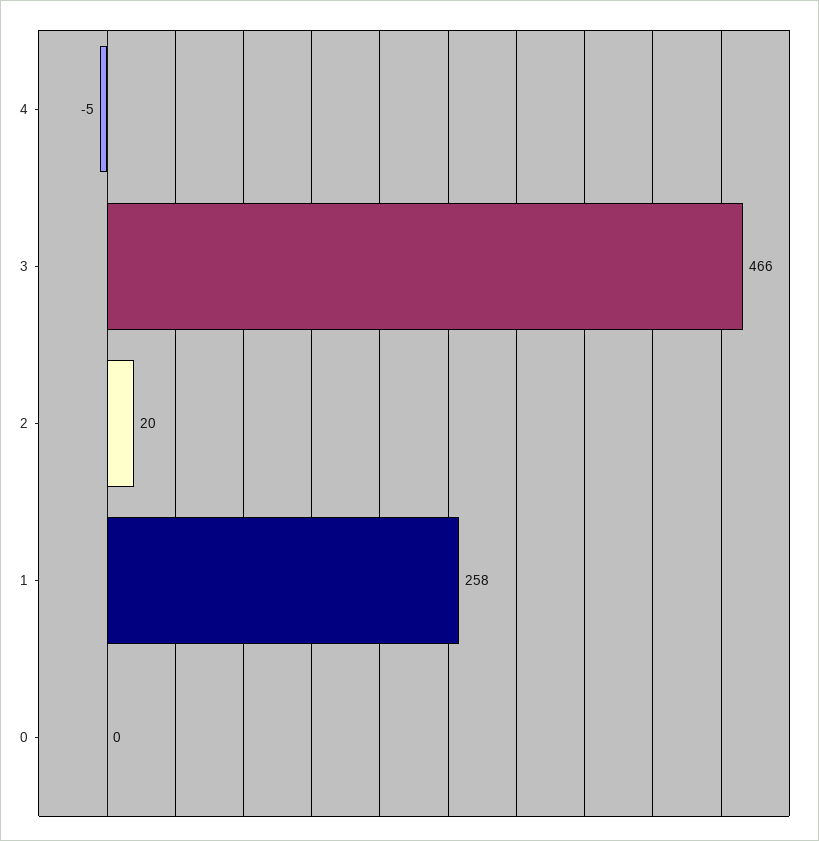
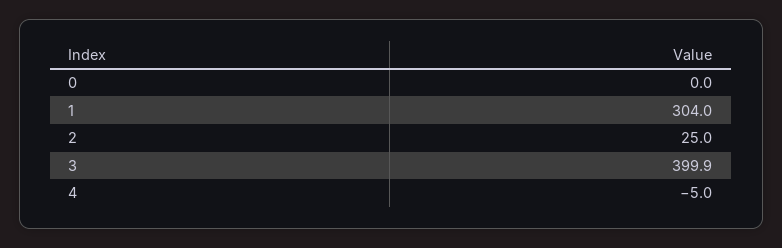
  {
    "4": -5,
-   "3": 466,
+   "3": 399.9,
-   "2": 20,
+   "2": 25,
-   "1": 258,
+   "1": 304,
    "0": 0
  }

